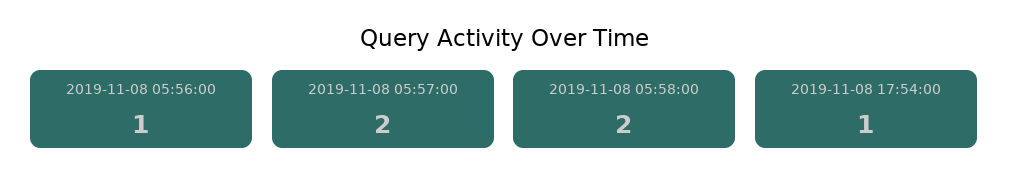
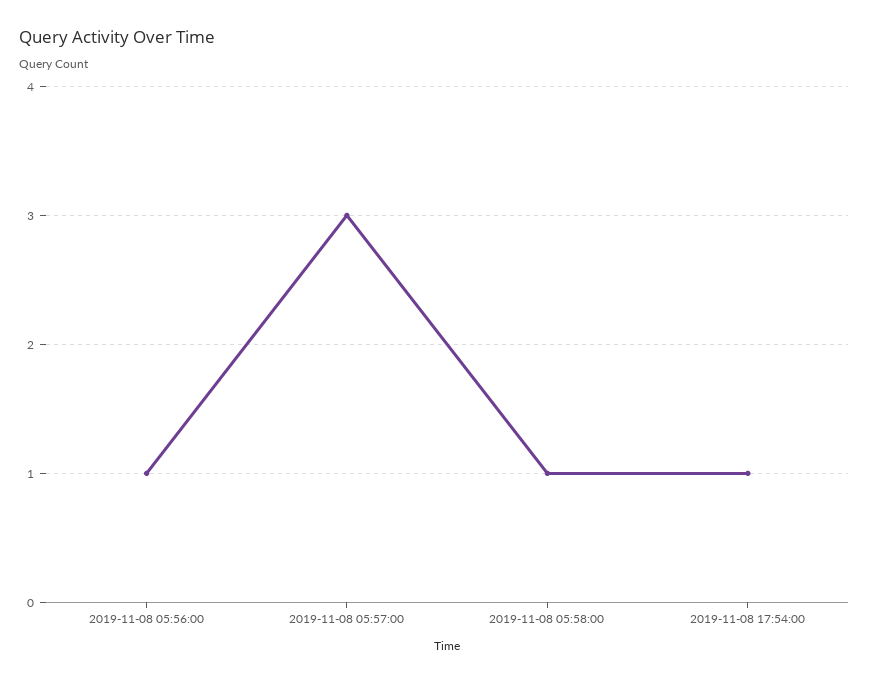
  {
    "2019-11-08 05:56:00": 1,
-   "2019-11-08 05:57:00": 2,
+   "2019-11-08 05:57:00": 3,
-   "2019-11-08 05:58:00": 2,
+   "2019-11-08 05:58:00": 1,
    "2019-11-08 17:54:00": 1
  }

